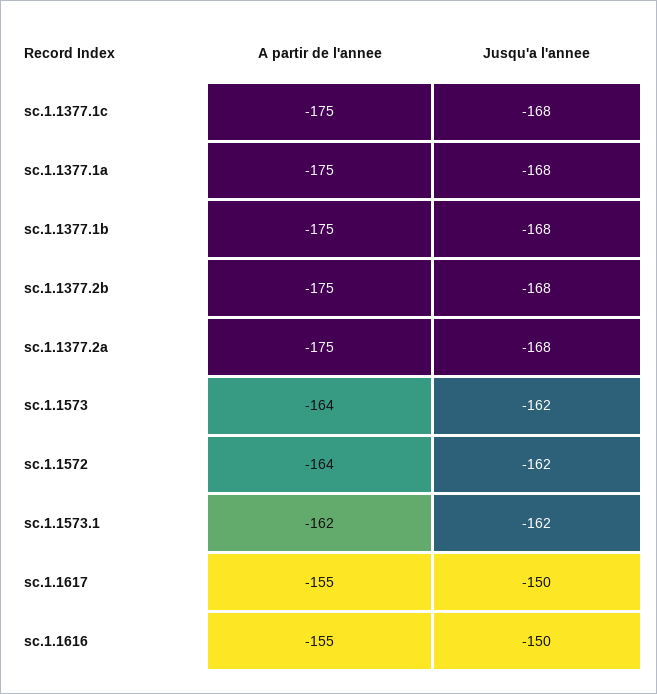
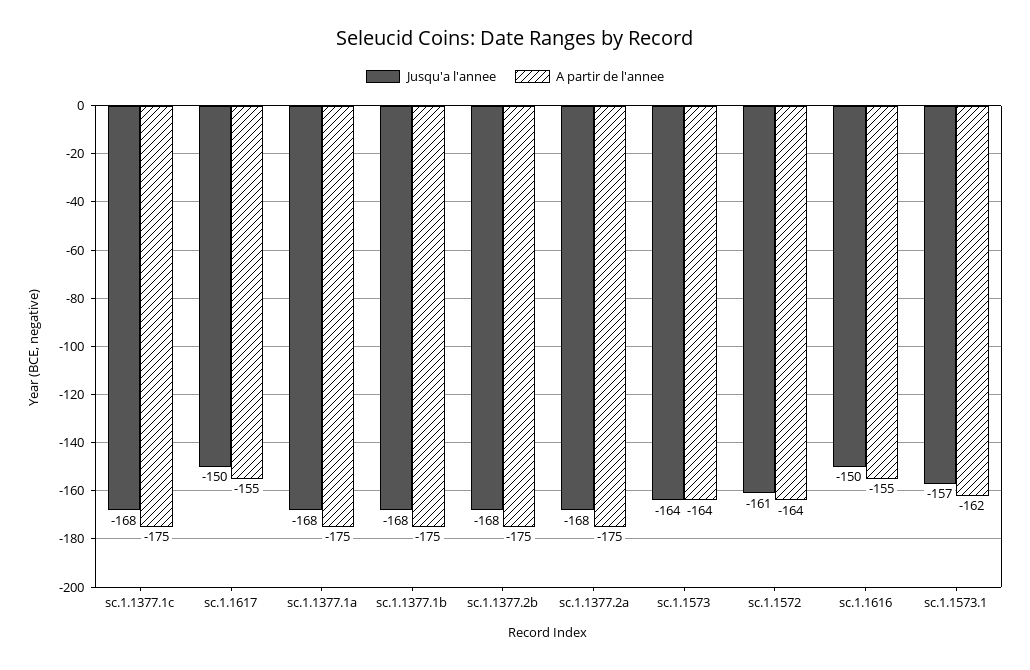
  {
    "A partir de l'annee": {
      "sc.1.1377.1c": -175,
      "sc.1.1377.1a": -175,
      "sc.1.1377.1b": -175,
      "sc.1.1377.2b": -175,
      "sc.1.1377.2a": -175,
      "sc.1.1573": -164,
      "sc.1.1572": -164,
      "sc.1.1573.1": -162,
      "sc.1.1617": -155,
      "sc.1.1616": -155
    },
    "Jusqu'a l'annee": {
      "sc.1.1377.1c": -168,
      "sc.1.1377.1a": -168,
      "sc.1.1377.1b": -168,
      "sc.1.1377.2b": -168,
      "sc.1.1377.2a": -168,
-     "sc.1.1573": -162,
+     "sc.1.1573": -164,
-     "sc.1.1572": -162,
+     "sc.1.1572": -161,
-     "sc.1.1573.1": -162,
+     "sc.1.1573.1": -157,
      "sc.1.1617": -150,
      "sc.1.1616": -150
    }
  }

